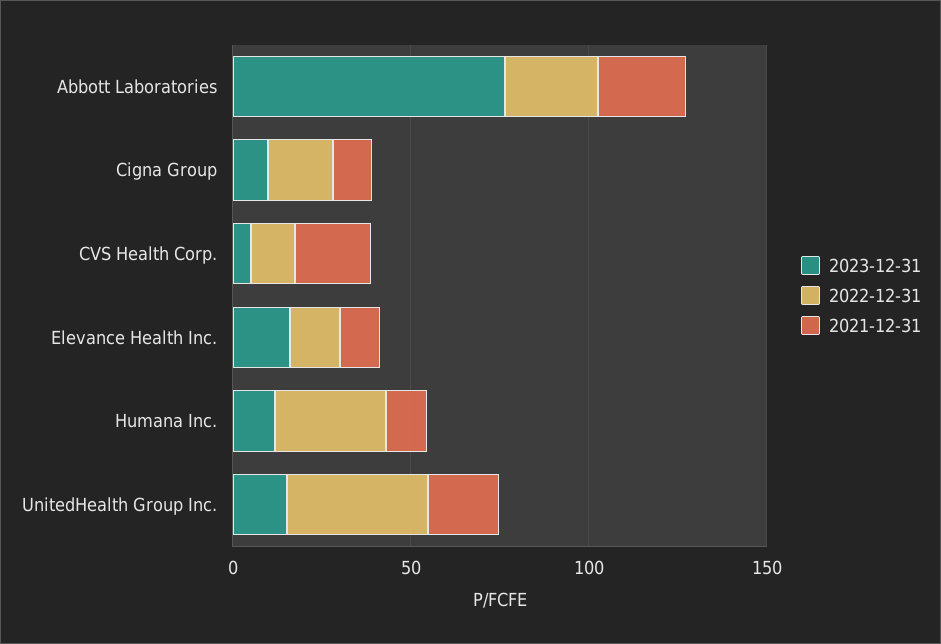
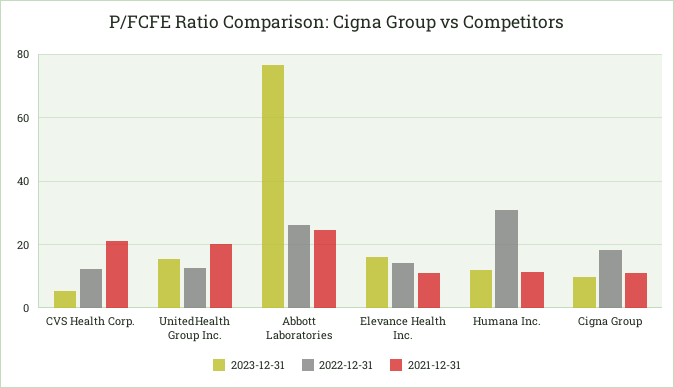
  {
    "2023-12-31": {
      "Abbott Laboratories": 76,
      "Cigna Group": 10,
      "CVS Health Corp.": 6,
      "Elevance Health Inc.": 16,
      "Humana Inc.": 12,
      "UnitedHealth Group Inc.": 16
    },
    "2022-12-31": {
      "Abbott Laboratories": 26,
      "Cigna Group": 18,
      "CVS Health Corp.": 12,
      "Elevance Health Inc.": 14,
      "Humana Inc.": 30,
-     "UnitedHealth Group Inc.": 40
+     "UnitedHealth Group Inc.": 12
    },
    "2021-12-31": {
      "Abbott Laboratories": 24,
      "Cigna Group": 10,
      "CVS Health Corp.": 22,
      "Elevance Health Inc.": 12,
      "Humana Inc.": 12,
      "UnitedHealth Group Inc.": 20
    }
  }

